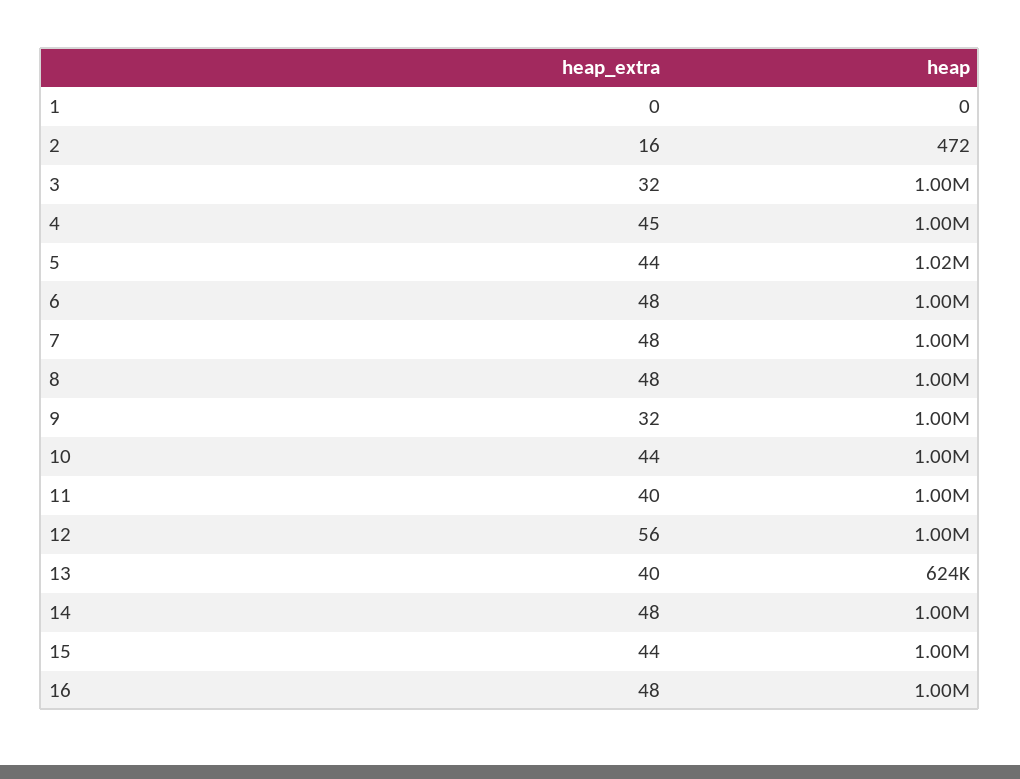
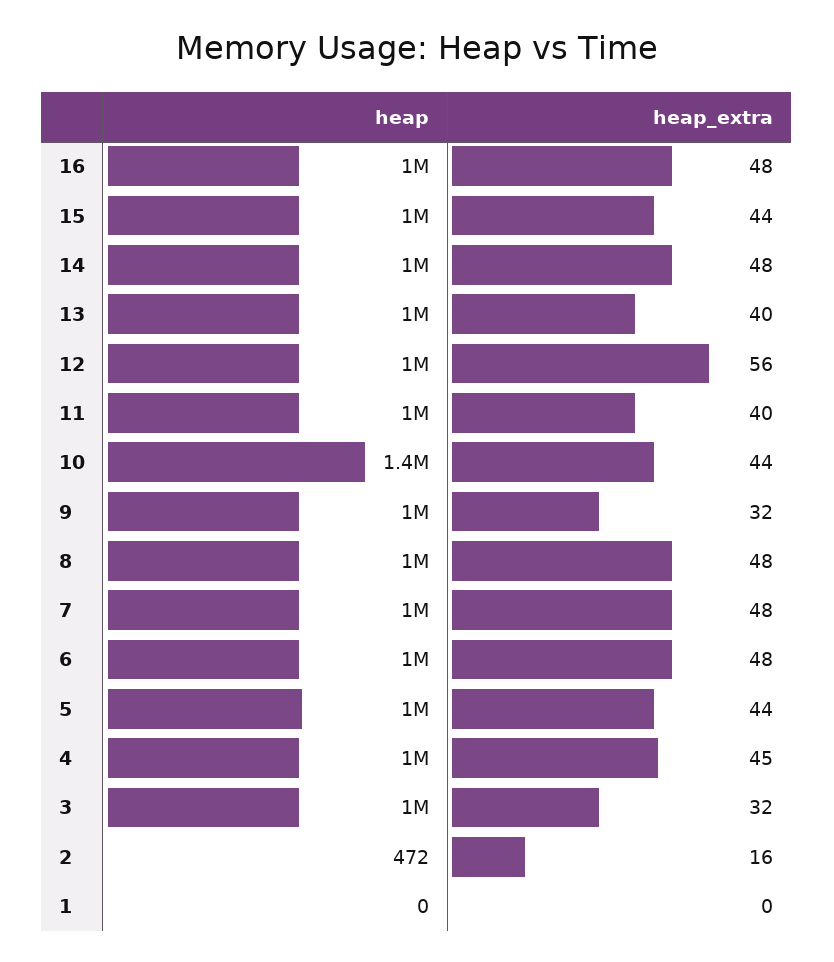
  {
    "heap_extra": {
      "1": 0,
      "2": 16,
      "3": 32,
      "4": 45,
      "5": 44,
      "6": 48,
      "7": 48,
      "8": 48,
      "9": 32,
      "10": 44,
      "11": 40,
      "12": 56,
      "13": 40,
      "14": 48,
      "15": 44,
      "16": 48
    },
    "heap": {
      "1": 0,
      "2": 472,
      "3": 1000000,
      "4": 1000000,
      "5": 1020000,
      "6": 1000000,
      "7": 1000000,
      "8": 1000000,
      "9": 1000000,
-     "10": 1000000,
+     "10": 1400000,
      "11": 1000000,
      "12": 1000000,
-     "13": 624000,
+     "13": 1000000,
      "14": 1000000,
      "15": 1000000,
      "16": 1000000
    }
  }

